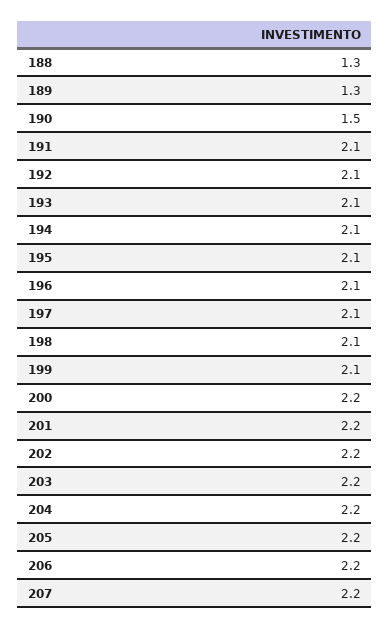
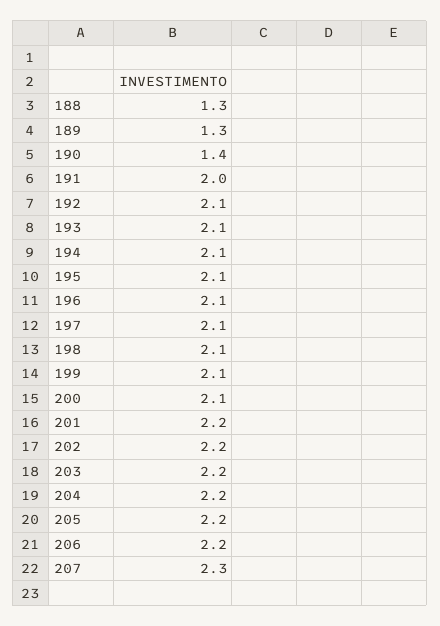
  {
    "188": 1.3,
    "189": 1.3,
-   "190": 1.5,
+   "190": 1.4,
-   "191": 2.1,
+   "191": 2,
    "192": 2.1,
    "193": 2.1,
    "194": 2.1,
    "195": 2.1,
    "196": 2.1,
    "197": 2.1,
    "198": 2.1,
    "199": 2.1,
-   "200": 2.2,
+   "200": 2.1,
    "201": 2.2,
    "202": 2.2,
    "203": 2.2,
    "204": 2.2,
    "205": 2.2,
    "206": 2.2,
-   "207": 2.2
+   "207": 2.3
  }

